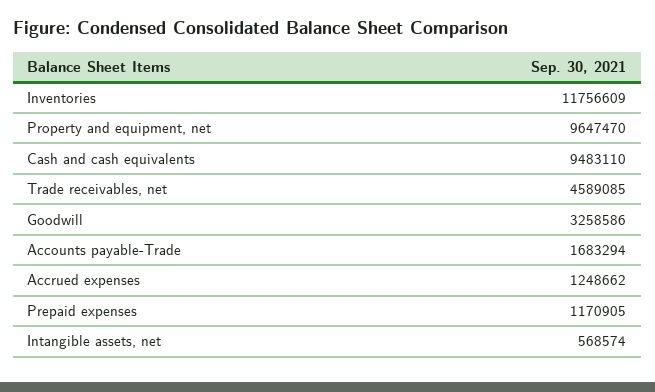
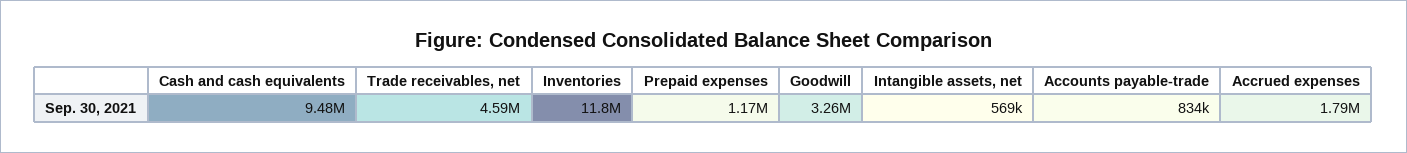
  {
    "Inventories": 11756609,
-   "Property and equipment, net": 9647470,
    "Cash and cash equivalents": 9483110,
    "Trade receivables, net": 4589085,
    "Goodwill": 3258586,
-   "Accounts payable-Trade": 1683294,
+   "Accounts payable-Trade": 834000,
-   "Accrued expenses": 1248662,
+   "Accrued expenses": 1790000,
    "Prepaid expenses": 1170905,
    "Intangible assets, net": 568574
  }

